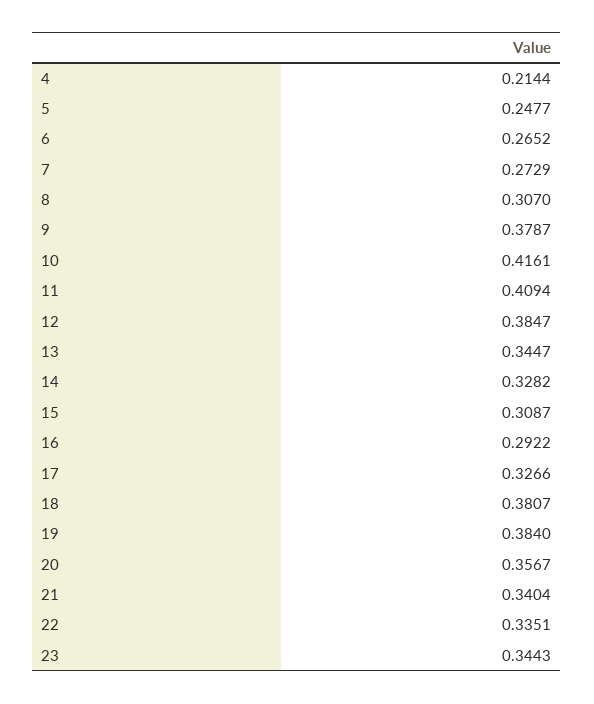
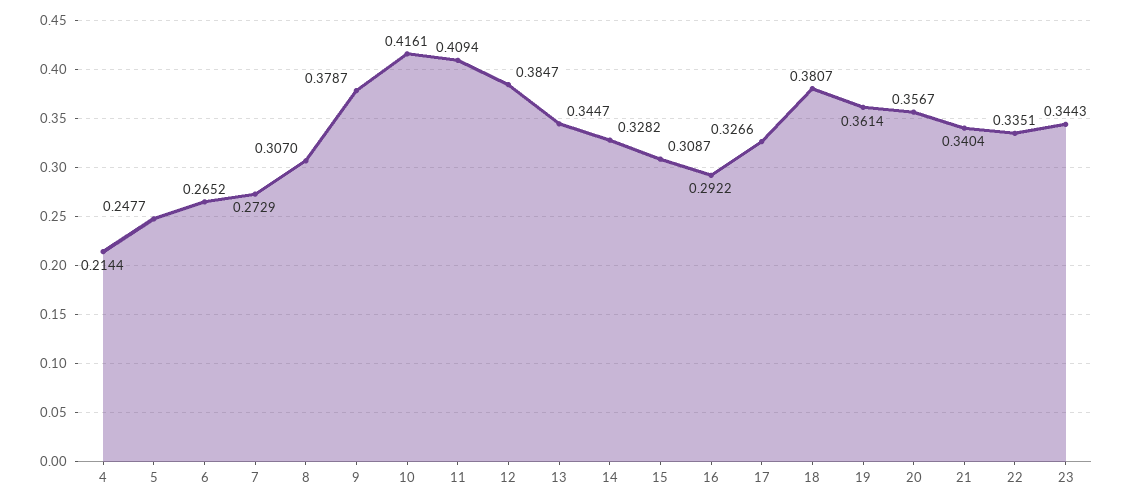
  {
    "4": 0.2144,
    "5": 0.2477,
    "6": 0.2652,
    "7": 0.2729,
    "8": 0.307,
    "9": 0.3787,
    "10": 0.4161,
    "11": 0.4094,
    "12": 0.3847,
    "13": 0.3447,
    "14": 0.3282,
    "15": 0.3087,
    "16": 0.2922,
    "17": 0.3266,
    "18": 0.3807,
-   "19": 0.384,
+   "19": 0.3614,
    "20": 0.3567,
    "21": 0.3404,
    "22": 0.3351,
    "23": 0.3443
  }

